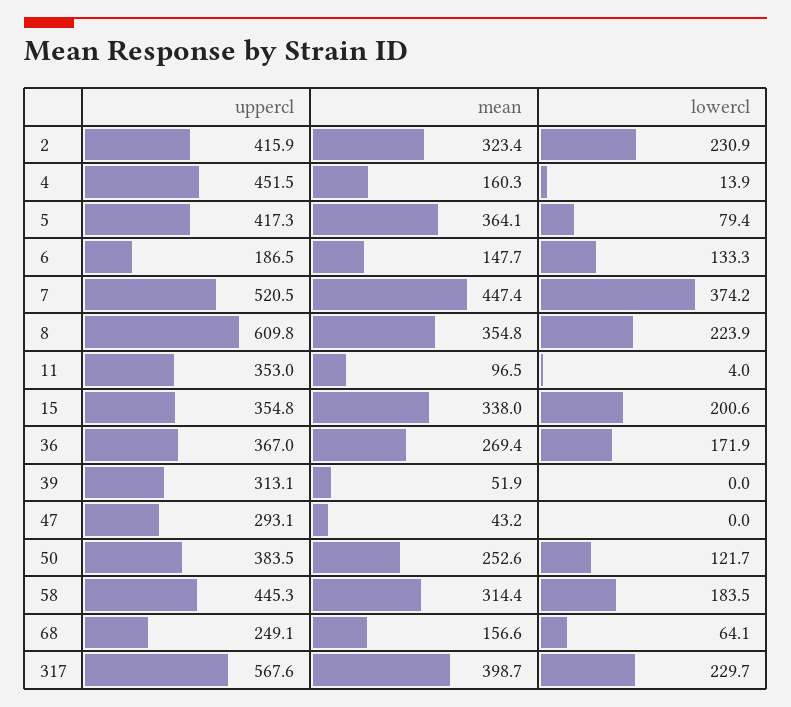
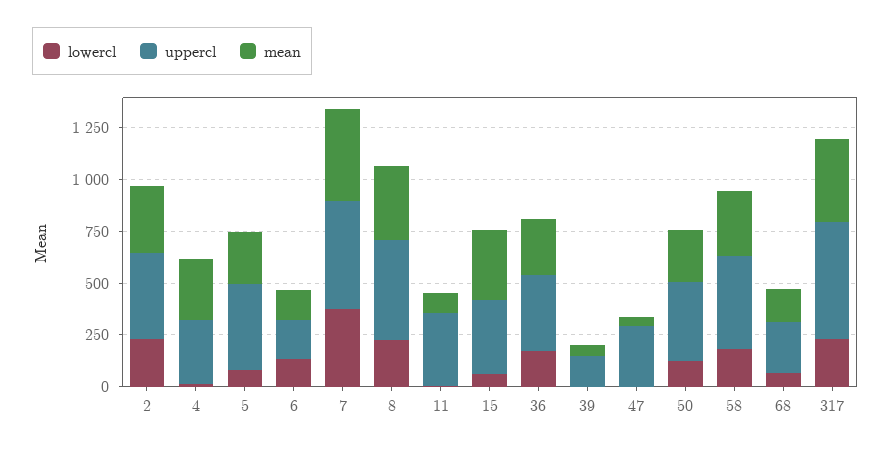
  {
    "uppercl": {
      "2": 415.9,
-     "4": 451.5,
+     "4": 300,
      "5": 417.3,
      "6": 186.5,
      "7": 520.5,
-     "8": 609.8,
+     "8": 500,
      "11": 353,
      "15": 354.8,
      "36": 367,
-     "39": 313.1,
+     "39": 150,
      "47": 293.1,
      "50": 383.5,
      "58": 445.3,
      "68": 249.1,
      "317": 567.6
    },
    "mean": {
      "2": 323.4,
-     "4": 160.3,
+     "4": 300,
-     "5": 364.1,
+     "5": 250,
      "6": 147.7,
      "7": 447.4,
      "8": 354.8,
      "11": 96.5,
      "15": 338,
      "36": 269.4,
      "39": 51.9,
      "47": 43.2,
      "50": 252.6,
      "58": 314.4,
      "68": 156.6,
      "317": 398.7
    },
    "lowercl": {
      "2": 230.9,
      "4": 13.9,
      "5": 79.4,
      "6": 133.3,
      "7": 374.2,
      "8": 223.9,
      "11": 4,
-     "15": 200.6,
+     "15": 50,
      "36": 171.9,
      "39": 0,
      "47": 0,
      "50": 121.7,
      "58": 183.5,
      "68": 64.1,
      "317": 229.7
    }
  }

